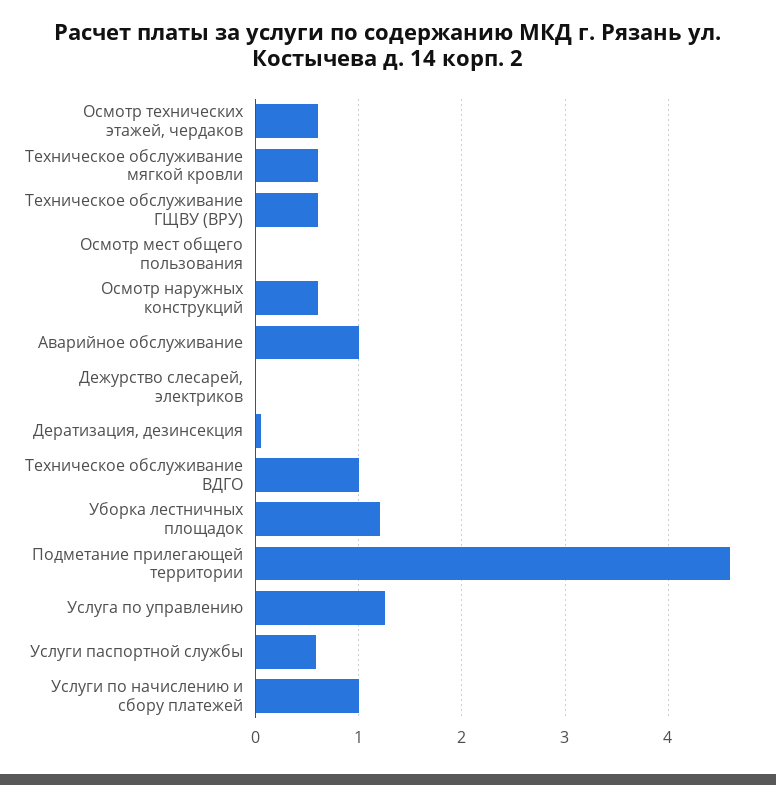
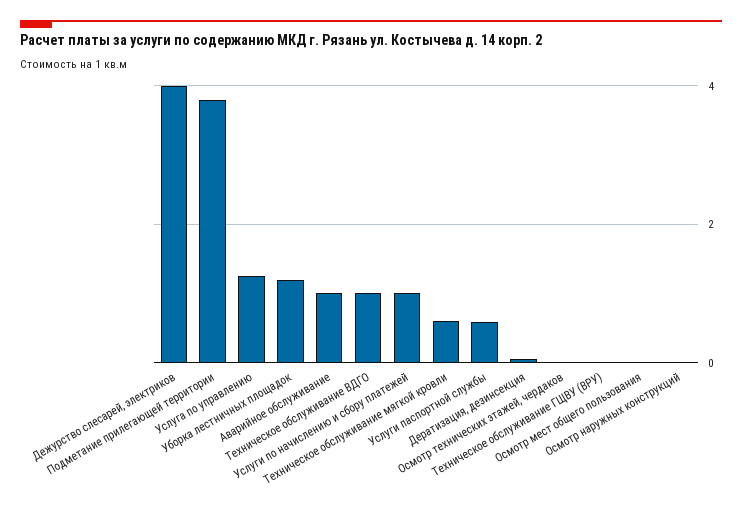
  {
-   "Осмотр технических этажей, чердаков": 0.6,
+   "Осмотр технических этажей, чердаков": 0,
    "Техническое обслуживание мягкой кровли": 0.6,
-   "Техническое обслуживание ГЩВУ (ВРУ)": 0.6,
+   "Техническое обслуживание ГЩВУ (ВРУ)": 0,
    "Осмотр мест общего пользования": 0,
-   "Осмотр наружных конструкций": 0.6,
+   "Осмотр наружных конструкций": 0,
    "Аварийное обслуживание": 1,
-   "Дежурство слесарей, электриков": 0,
+   "Дежурство слесарей, электриков": 4,
    "Дератизация, дезинсекция": 0.1,
    "Техническое обслуживание ВДГО": 1,
    "Уборка лестничных площадок": 1.2,
-   "Подметание прилегающей территории": 4.6,
+   "Подметание прилегающей территории": 3.8,
    "Услуга по управлению": 1.3,
    "Услуги паспортной службы": 0.6,
    "Услуги по начислению и сбору платежей": 1
  }

